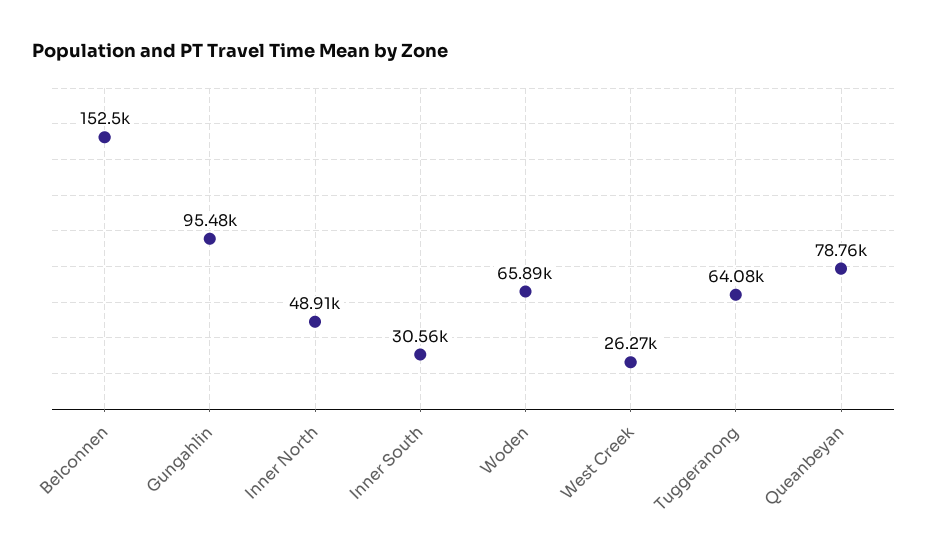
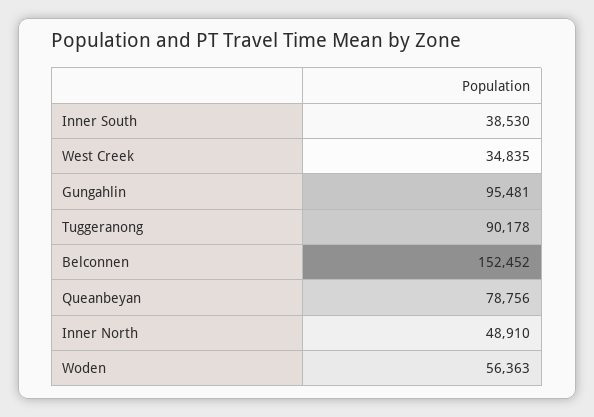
  {
    "Belconnen": 152452,
    "Gungahlin": 95481,
    "Inner North": 48910,
-   "Inner South": 30560,
+   "Inner South": 38530,
-   "Woden": 65890,
+   "Woden": 56363,
-   "West Creek": 26270,
+   "West Creek": 34835,
-   "Tuggeranong": 64080,
+   "Tuggeranong": 90178,
    "Queanbeyan": 78756
  }

